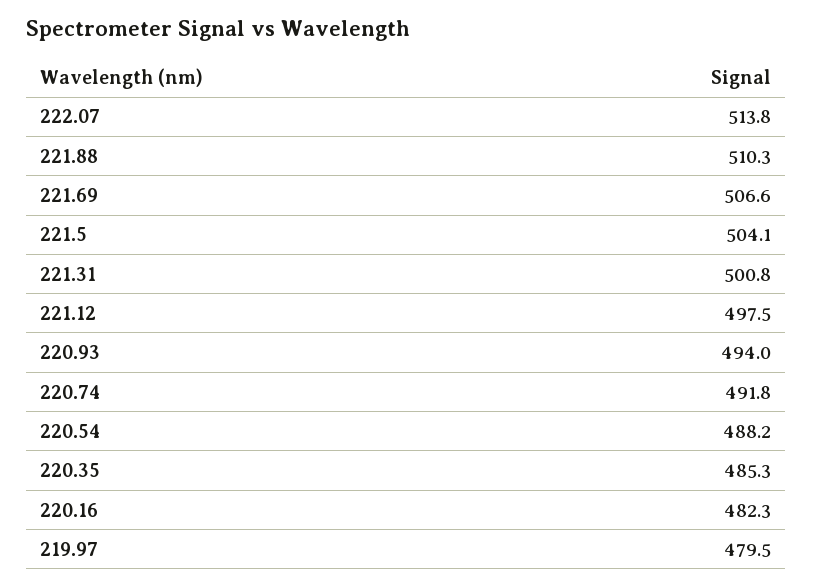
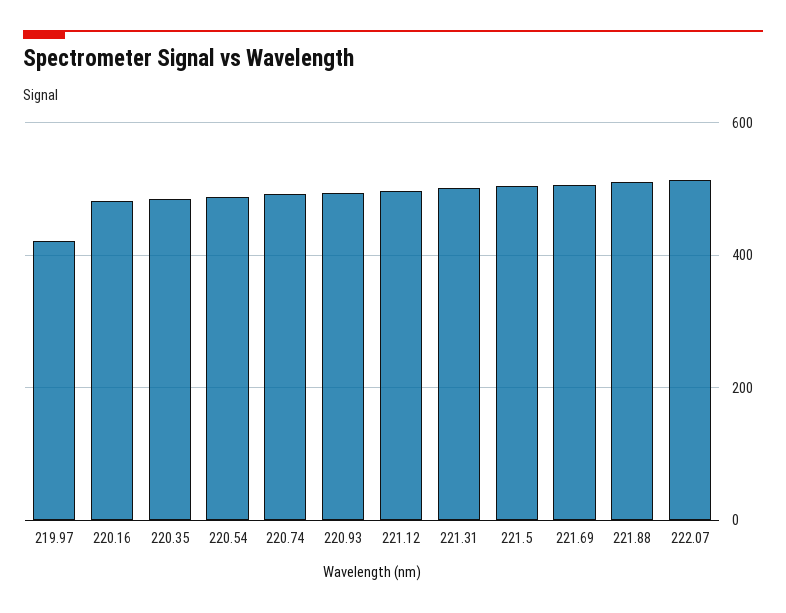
  {
    "222.07": 513.8,
    "221.88": 510.3,
    "221.69": 506.6,
    "221.5": 504.1,
    "221.31": 500.8,
    "221.12": 497.5,
    "220.93": 494,
    "220.74": 491.8,
    "220.54": 488.2,
    "220.35": 485.3,
    "220.16": 482.3,
-   "219.97": 479.5
+   "219.97": 420
  }

